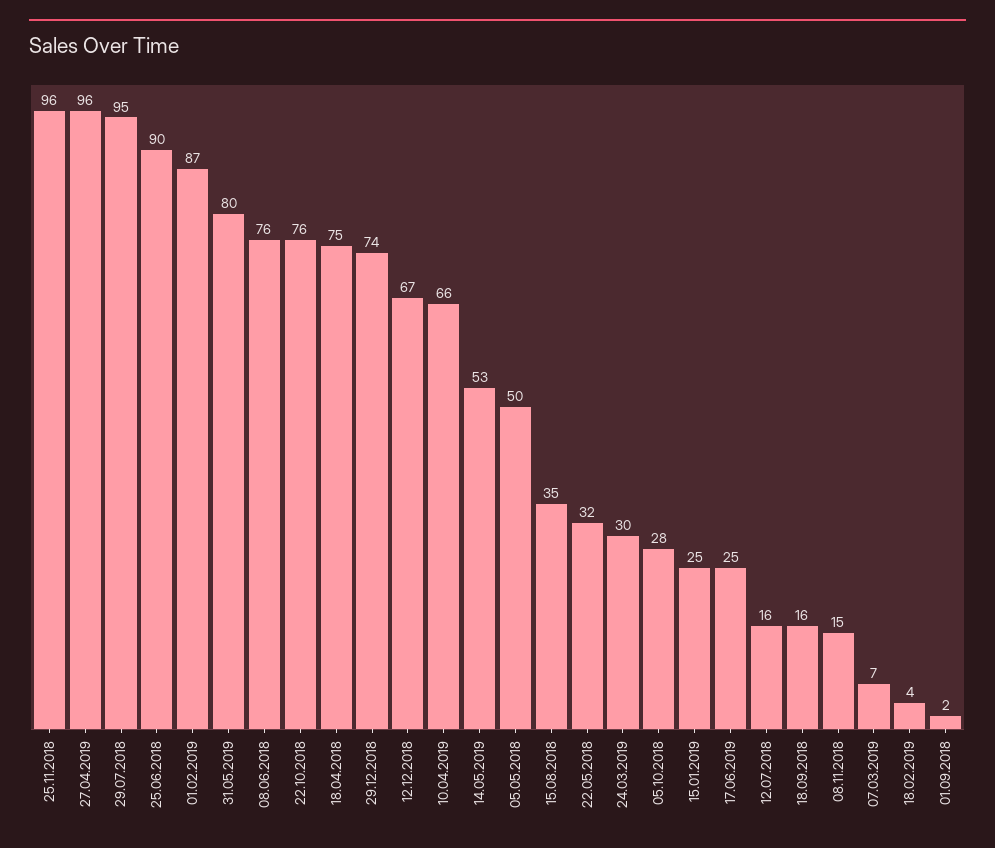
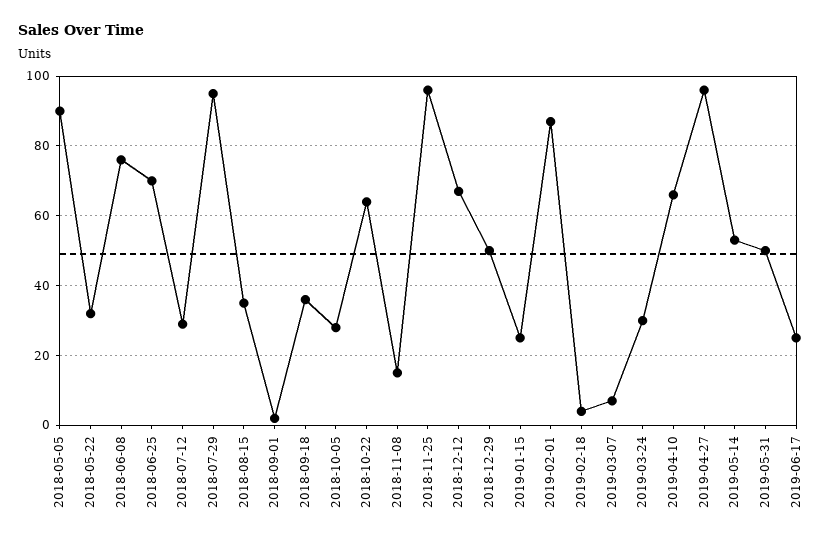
  {
    "25.11.2018": 96,
    "27.04.2019": 96,
    "29.07.2018": 95,
-   "25.06.2018": 90,
+   "25.06.2018": 70,
    "01.02.2019": 87,
-   "31.05.2019": 80,
+   "31.05.2019": 50,
    "08.06.2018": 76,
-   "22.10.2018": 76,
+   "22.10.2018": 65,
-   "18.04.2018": 75,
-   "29.12.2018": 74,
+   "29.12.2018": 50,
    "12.12.2018": 67,
    "10.04.2019": 66,
    "14.05.2019": 53,
-   "05.05.2018": 50,
+   "05.05.2018": 90,
    "15.08.2018": 35,
    "22.05.2018": 32,
    "24.03.2019": 30,
    "05.10.2018": 28,
    "15.01.2019": 25,
    "17.06.2019": 25,
-   "12.07.2018": 16,
+   "12.07.2018": 30,
-   "18.09.2018": 16,
+   "18.09.2018": 35,
    "08.11.2018": 15,
    "07.03.2019": 7,
    "18.02.2019": 4,
    "01.09.2018": 2
  }

